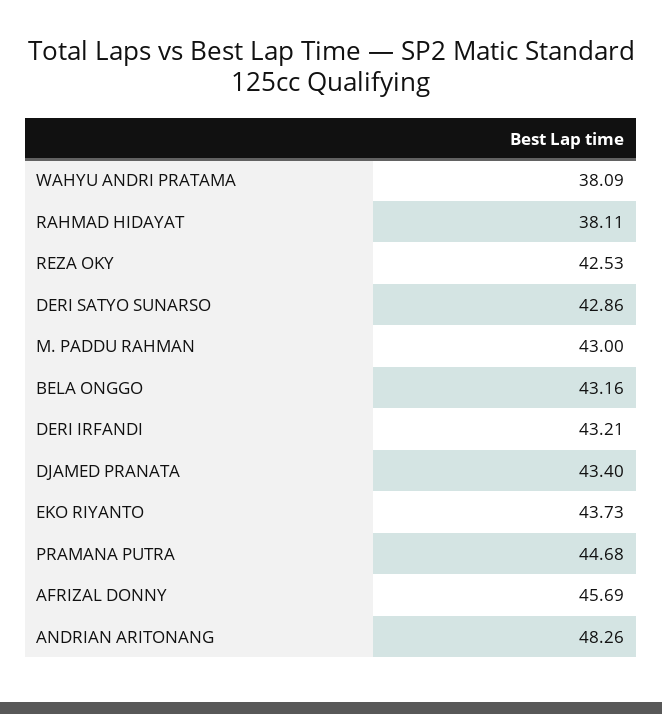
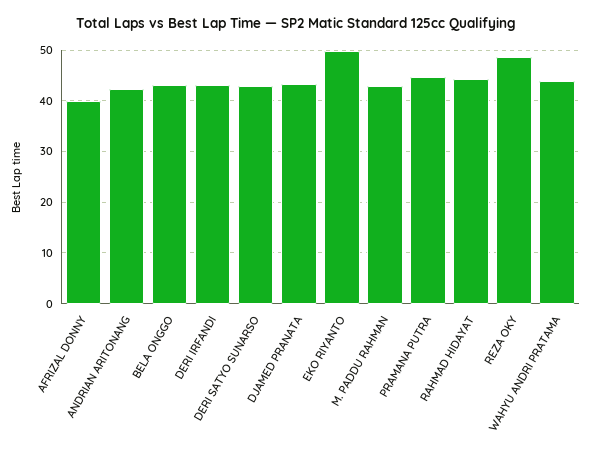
  {
-   "WAHYU ANDRI PRATAMA": 38.09,
+   "WAHYU ANDRI PRATAMA": 44,
-   "RAHMAD HIDAYAT": 38.11,
+   "RAHMAD HIDAYAT": 44,
-   "REZA OKY": 42.53,
+   "REZA OKY": 48,
    "DERI SATYO SUNARSO": 42.86,
    "M. PADDU RAHMAN": 43,
    "BELA ONGGO": 43.16,
    "DERI IRFANDI": 43.21,
    "DJAMED PRANATA": 43.4,
-   "EKO RIYANTO": 43.73,
+   "EKO RIYANTO": 50,
    "PRAMANA PUTRA": 44.68,
-   "AFRIZAL DONNY": 45.69,
+   "AFRIZAL DONNY": 40,
-   "ANDRIAN ARITONANG": 48.26
+   "ANDRIAN ARITONANG": 42
  }

